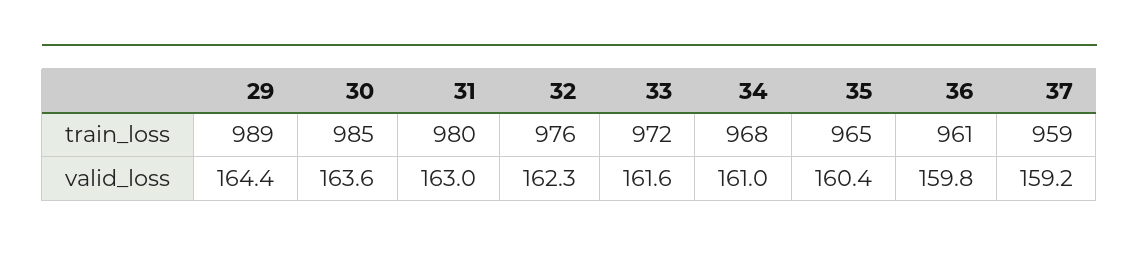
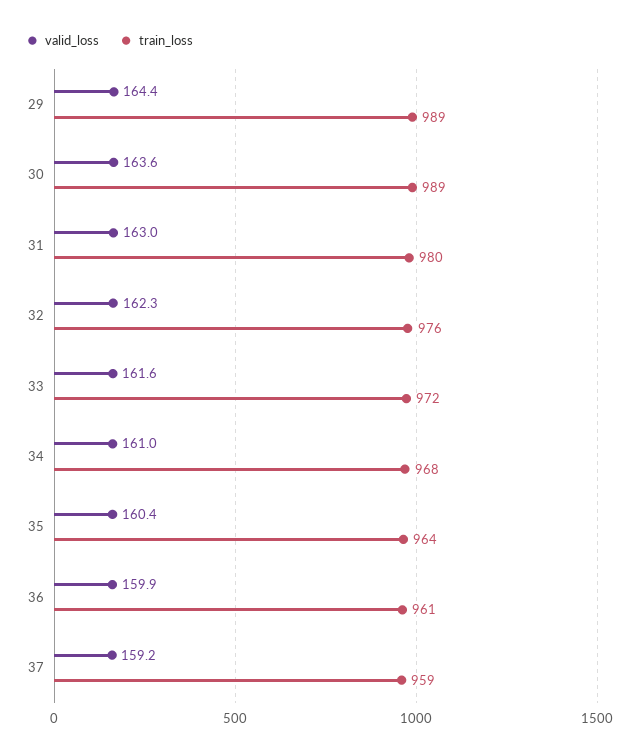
  {
    "train_loss": {
      "29": 989,
-     "30": 985,
+     "30": 989,
      "31": 980,
      "32": 976,
      "33": 972,
      "34": 968,
-     "35": 965,
+     "35": 964,
      "36": 961,
      "37": 959
    },
    "valid_loss": {
      "29": 164.4,
      "30": 163.6,
      "31": 163,
      "32": 162.3,
      "33": 161.6,
      "34": 161,
      "35": 160.4,
-     "36": 159.8,
+     "36": 159.9,
      "37": 159.2
    }
  }

